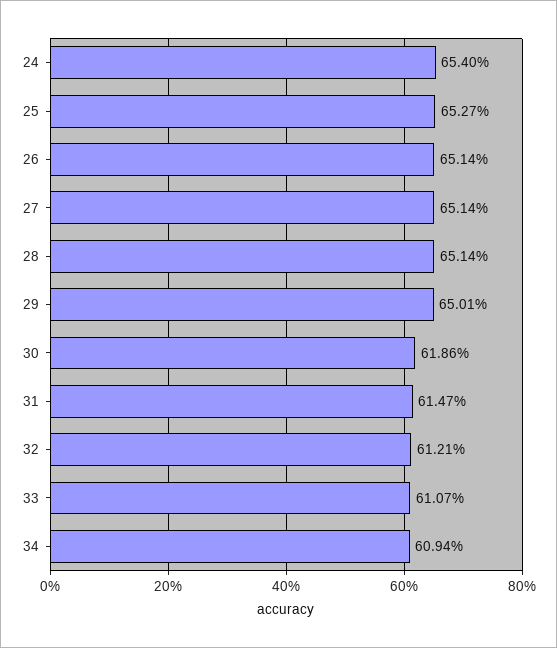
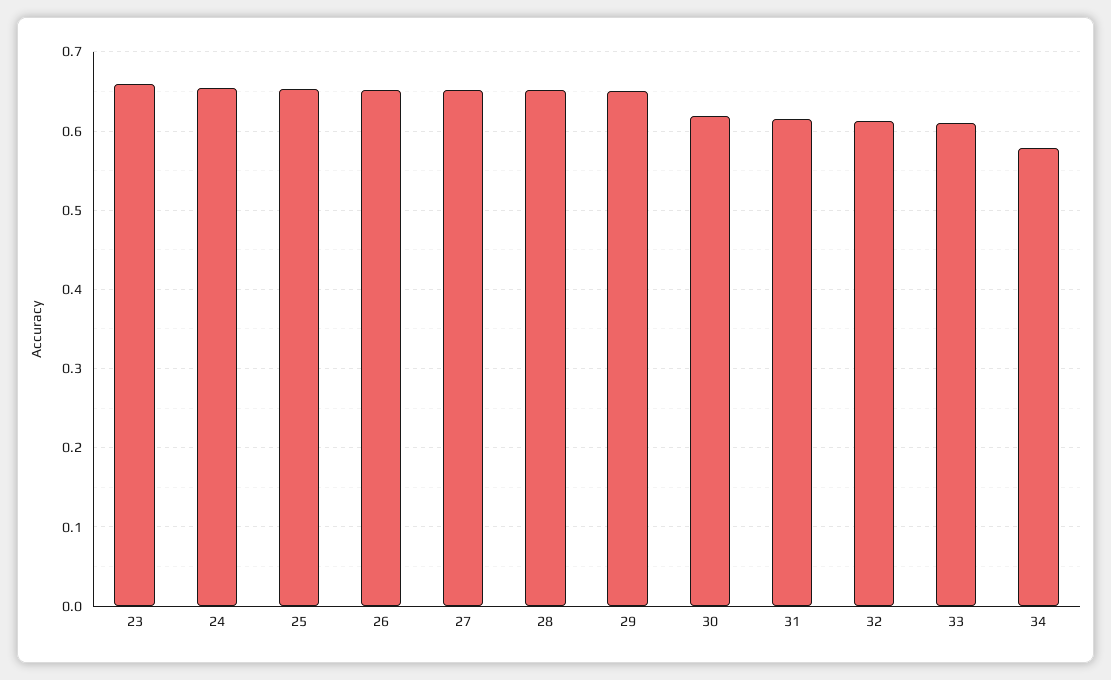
  {
    "24": 0.654,
    "25": 0.6527,
    "26": 0.6514,
    "27": 0.6514,
    "28": 0.6514,
    "29": 0.6501,
    "30": 0.6186,
    "31": 0.6147,
    "32": 0.6121,
    "33": 0.6107,
-   "34": 0.6094
+   "34": 0.58,
+   "23": 0.66
  }

